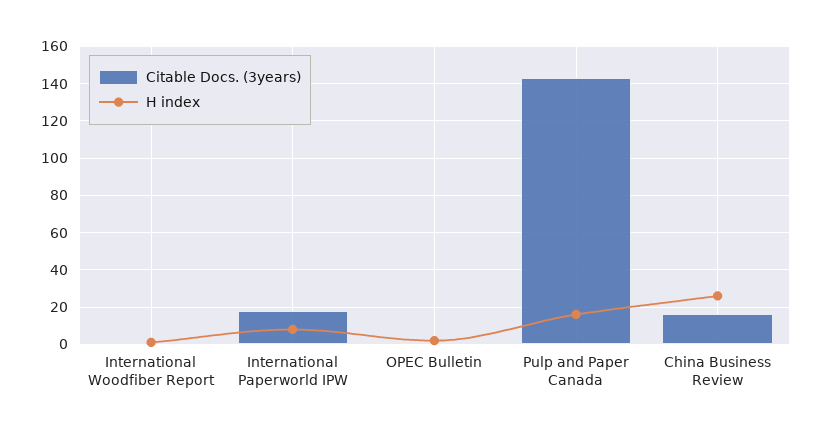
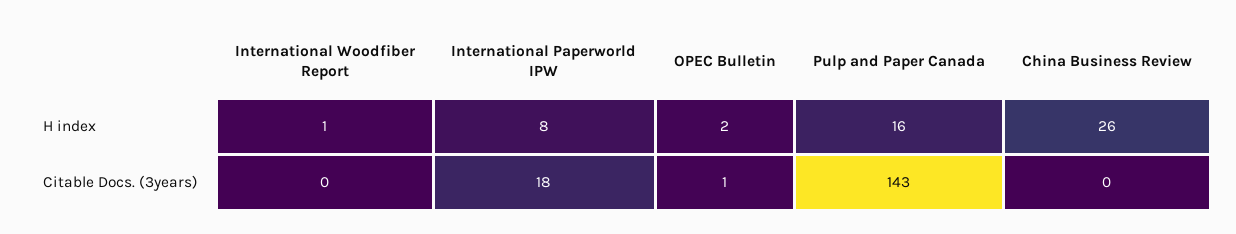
  {
    "Citable Docs. (3years)": {
      "International Woodfiber Report": 0,
      "International Paperworld IPW": 18,
      "OPEC Bulletin": 1,
      "Pulp and Paper Canada": 143,
-     "China Business Review": 15
+     "China Business Review": 0
    },
    "H index": {
      "International Woodfiber Report": 1,
      "International Paperworld IPW": 8,
      "OPEC Bulletin": 2,
      "Pulp and Paper Canada": 16,
      "China Business Review": 26
    }
  }

